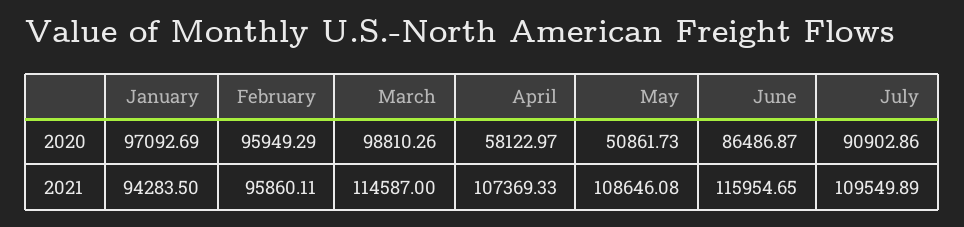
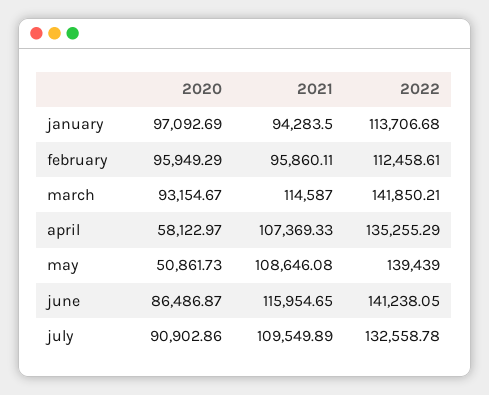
  {
    "January": {
      "2020": 97092.69,
-     "2021": 94283.5
+     "2021": 94283.5,
+     "2022": 113706.68
    },
    "February": {
      "2020": 95949.29,
-     "2021": 95860.11
+     "2021": 95860.11,
+     "2022": 112458.61
    },
    "March": {
-     "2020": 98810.26,
+     "2020": 93154.67,
-     "2021": 114587
+     "2021": 114587,
+     "2022": 141850.21
    },
    "April": {
      "2020": 58122.97,
-     "2021": 107369.33
+     "2021": 107369.33,
+     "2022": 135255.29
    },
    "May": {
      "2020": 50861.73,
-     "2021": 108646.08
+     "2021": 108646.08,
+     "2022": 139439
    },
    "June": {
      "2020": 86486.87,
-     "2021": 115954.65
+     "2021": 115954.65,
+     "2022": 141238.05
    },
    "July": {
      "2020": 90902.86,
-     "2021": 109549.89
+     "2021": 109549.89,
+     "2022": 132558.78
    }
  }

